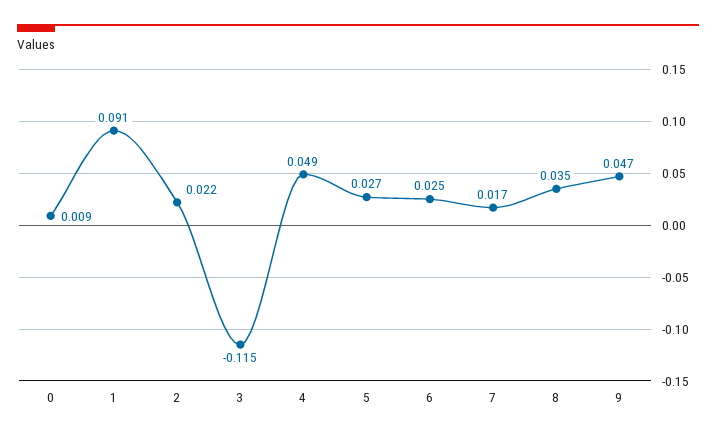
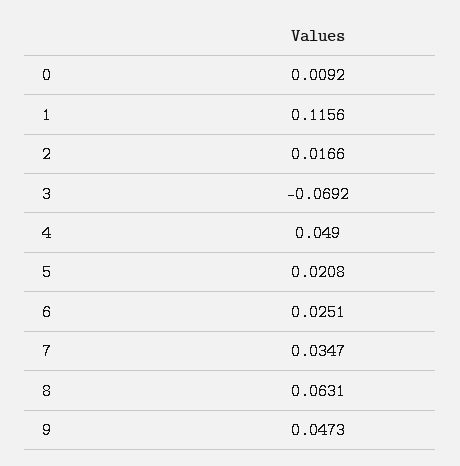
  {
    "0": 0.0092,
-   "1": 0.091,
+   "1": 0.1156,
-   "2": 0.022,
+   "2": 0.0166,
-   "3": -0.115,
+   "3": -0.0692,
    "4": 0.049,
-   "5": 0.027,
+   "5": 0.0208,
    "6": 0.0251,
-   "7": 0.017,
+   "7": 0.0347,
-   "8": 0.035,
+   "8": 0.0631,
    "9": 0.0473
  }

